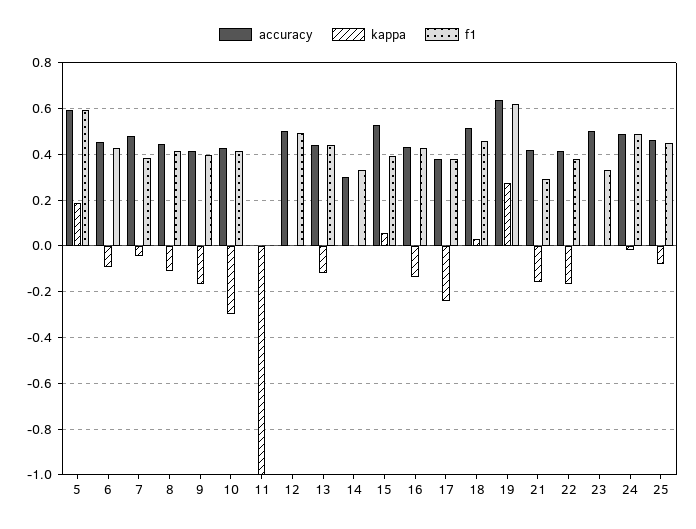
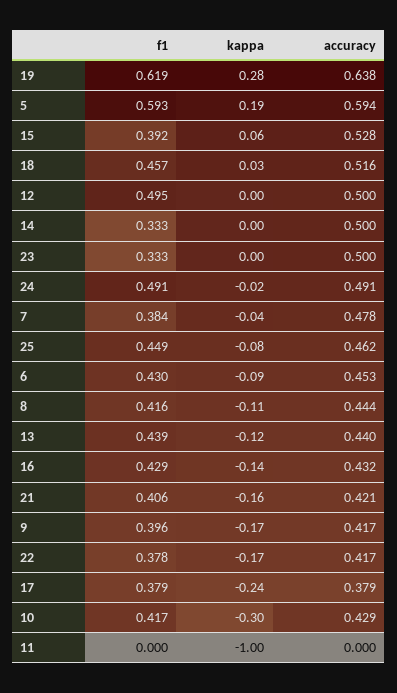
  {
    "accuracy": {
      "5": 0.594,
      "6": 0.453,
      "7": 0.478,
      "8": 0.444,
      "9": 0.417,
      "10": 0.429,
      "11": 0,
      "12": 0.5,
      "13": 0.44,
-     "14": 0.3,
+     "14": 0.5,
      "15": 0.528,
      "16": 0.432,
      "17": 0.379,
      "18": 0.516,
      "19": 0.638,
      "21": 0.421,
      "22": 0.417,
      "23": 0.5,
      "24": 0.491,
      "25": 0.462
    },
    "kappa": {
      "5": 0.19,
      "6": -0.09,
      "7": -0.04,
      "8": -0.11,
      "9": -0.17,
      "10": -0.3,
      "11": -1,
      "12": 0,
      "13": -0.12,
      "14": 0,
      "15": 0.06,
      "16": -0.14,
      "17": -0.24,
      "18": 0.03,
      "19": 0.28,
      "21": -0.16,
      "22": -0.17,
      "23": 0,
      "24": -0.02,
      "25": -0.08
    },
    "f1": {
      "5": 0.593,
      "6": 0.43,
      "7": 0.384,
      "8": 0.416,
      "9": 0.396,
      "10": 0.417,
      "11": 0,
      "12": 0.495,
      "13": 0.439,
      "14": 0.333,
      "15": 0.392,
      "16": 0.429,
      "17": 0.379,
      "18": 0.457,
      "19": 0.619,
-     "21": 0.3,
+     "21": 0.406,
      "22": 0.378,
      "23": 0.333,
      "24": 0.491,
      "25": 0.449
    }
  }

